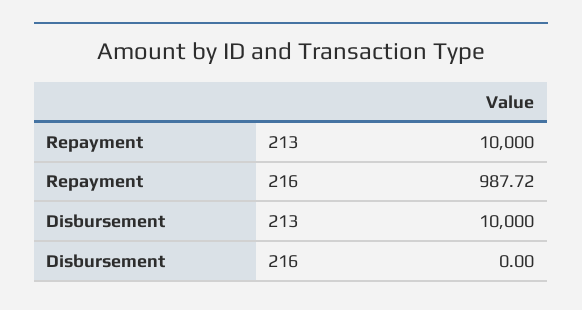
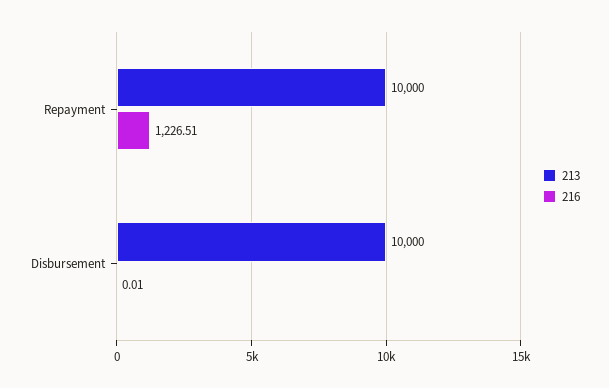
  {
    "213": {
      "Repayment": 10000,
      "Disbursement": 10000
    },
    "216": {
-     "Repayment": 987.72,
+     "Repayment": 1226.51,
-     "Disbursement": 0
+     "Disbursement": 0.01
    }
  }

